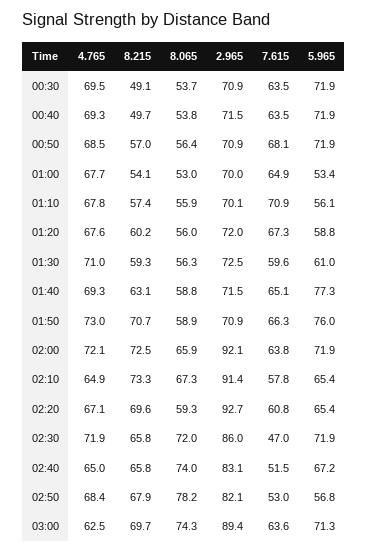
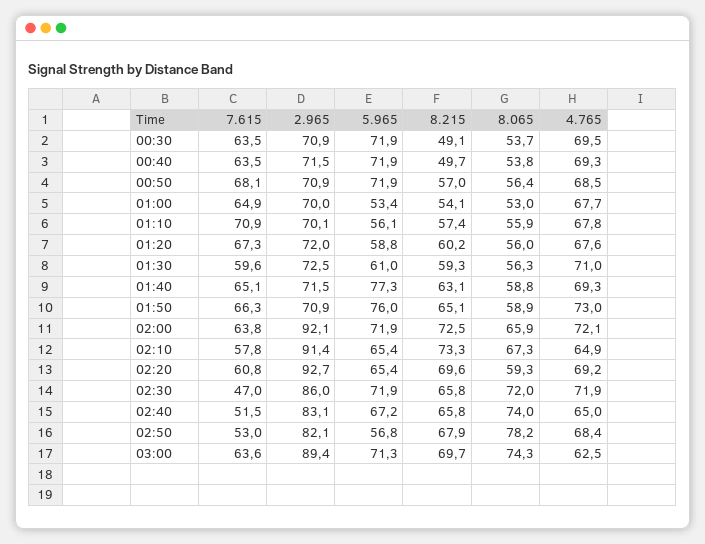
  {
    "4.765": {
      "00:30": 69.5,
      "00:40": 69.3,
      "00:50": 68.5,
      "01:00": 67.7,
      "01:10": 67.8,
      "01:20": 67.6,
      "01:30": 71,
      "01:40": 69.3,
      "01:50": 73,
      "02:00": 72.1,
      "02:10": 64.9,
-     "02:20": 67.1,
+     "02:20": 69.2,
      "02:30": 71.9,
      "02:40": 65,
      "02:50": 68.4,
      "03:00": 62.5
    },
    "8.215": {
      "00:30": 49.1,
      "00:40": 49.7,
      "00:50": 57,
      "01:00": 54.1,
      "01:10": 57.4,
      "01:20": 60.2,
      "01:30": 59.3,
      "01:40": 63.1,
-     "01:50": 70.7,
+     "01:50": 65.1,
      "02:00": 72.5,
      "02:10": 73.3,
      "02:20": 69.6,
      "02:30": 65.8,
      "02:40": 65.8,
      "02:50": 67.9,
      "03:00": 69.7
    },
    "8.065": {
      "00:30": 53.7,
      "00:40": 53.8,
      "00:50": 56.4,
      "01:00": 53,
      "01:10": 55.9,
      "01:20": 56,
      "01:30": 56.3,
      "01:40": 58.8,
      "01:50": 58.9,
      "02:00": 65.9,
      "02:10": 67.3,
      "02:20": 59.3,
      "02:30": 72,
      "02:40": 74,
      "02:50": 78.2,
      "03:00": 74.3
    },
    "2.965": {
      "00:30": 70.9,
      "00:40": 71.5,
      "00:50": 70.9,
      "01:00": 70,
      "01:10": 70.1,
      "01:20": 72,
      "01:30": 72.5,
      "01:40": 71.5,
      "01:50": 70.9,
      "02:00": 92.1,
      "02:10": 91.4,
      "02:20": 92.7,
      "02:30": 86,
      "02:40": 83.1,
      "02:50": 82.1,
      "03:00": 89.4
    },
    "7.615": {
      "00:30": 63.5,
      "00:40": 63.5,
      "00:50": 68.1,
      "01:00": 64.9,
      "01:10": 70.9,
      "01:20": 67.3,
      "01:30": 59.6,
      "01:40": 65.1,
      "01:50": 66.3,
      "02:00": 63.8,
      "02:10": 57.8,
      "02:20": 60.8,
      "02:30": 47,
      "02:40": 51.5,
      "02:50": 53,
      "03:00": 63.6
    },
    "5.965": {
      "00:30": 71.9,
      "00:40": 71.9,
      "00:50": 71.9,
      "01:00": 53.4,
      "01:10": 56.1,
      "01:20": 58.8,
      "01:30": 61,
      "01:40": 77.3,
      "01:50": 76,
      "02:00": 71.9,
      "02:10": 65.4,
      "02:20": 65.4,
      "02:30": 71.9,
      "02:40": 67.2,
      "02:50": 56.8,
      "03:00": 71.3
    }
  }

